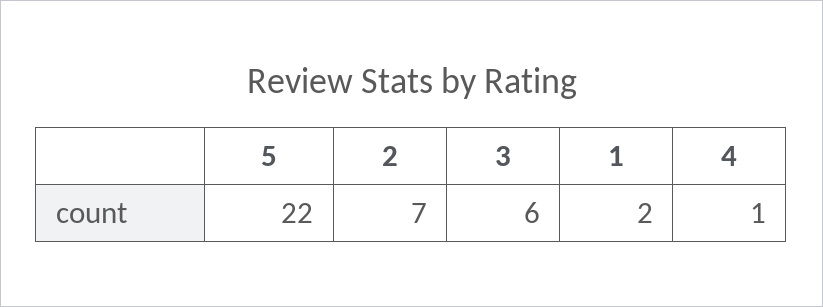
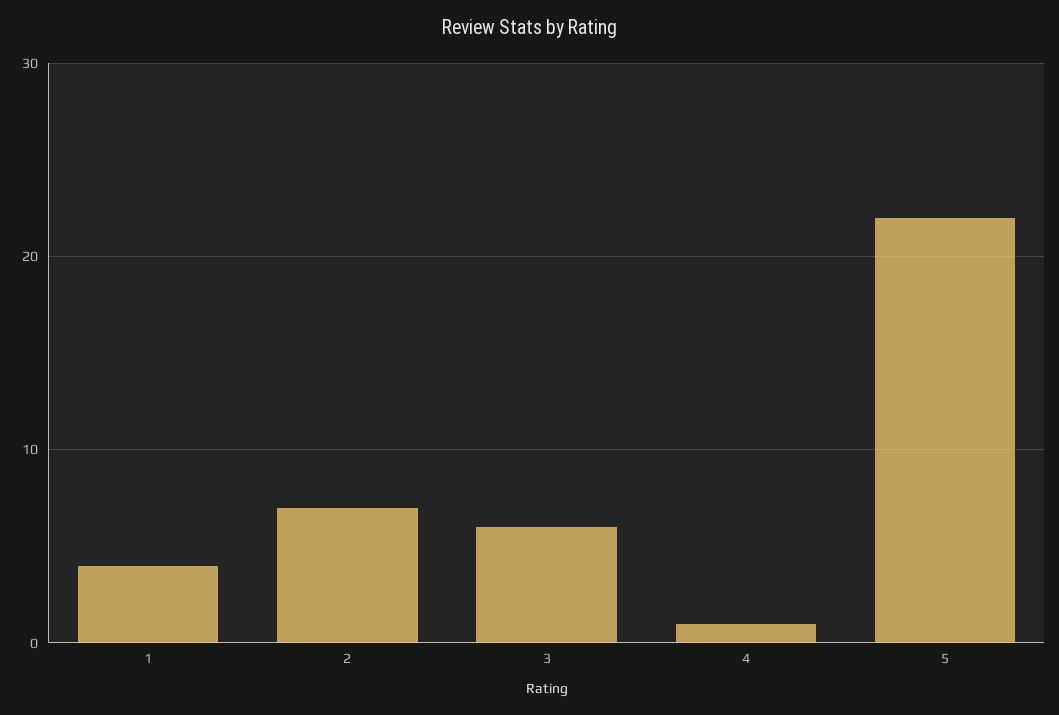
  {
    "5": 22,
    "2": 7,
    "3": 6,
-   "1": 2,
+   "1": 4,
    "4": 1
  }

